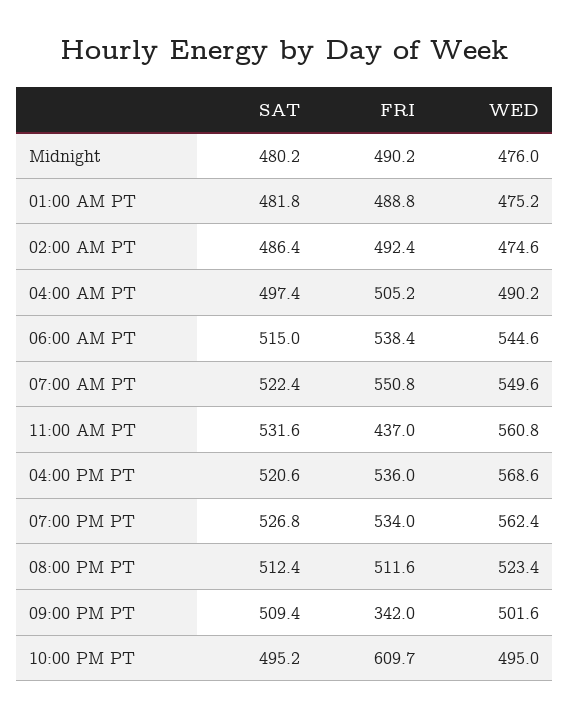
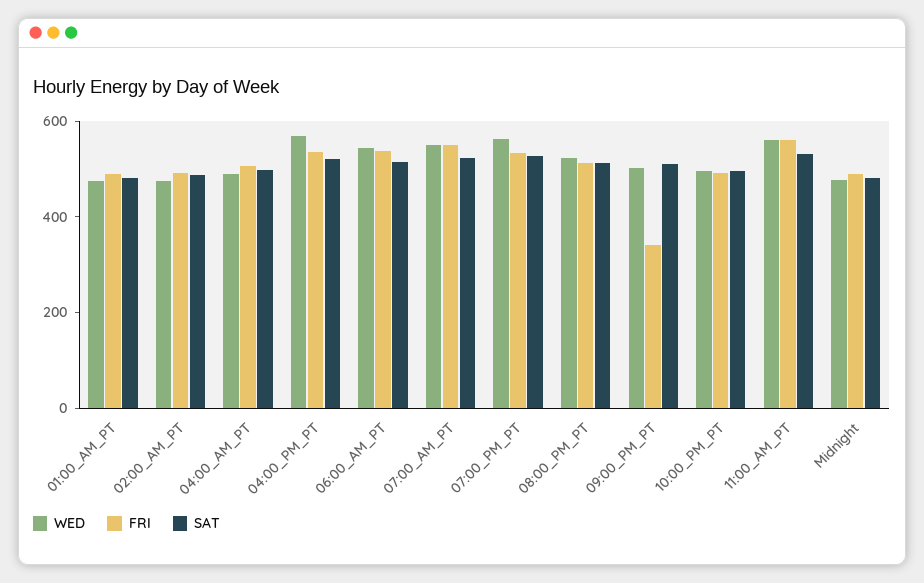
  {
    "SAT": {
      "Midnight": 480.2,
      "01:00 AM PT": 481.8,
      "02:00 AM PT": 486.4,
      "04:00 AM PT": 497.4,
      "06:00 AM PT": 515,
      "07:00 AM PT": 522.4,
      "11:00 AM PT": 531.6,
      "04:00 PM PT": 520.6,
      "07:00 PM PT": 526.8,
      "08:00 PM PT": 512.4,
      "09:00 PM PT": 509.4,
      "10:00 PM PT": 495.2
    },
    "FRI": {
      "Midnight": 490.2,
      "01:00 AM PT": 488.8,
      "02:00 AM PT": 492.4,
      "04:00 AM PT": 505.2,
      "06:00 AM PT": 538.4,
      "07:00 AM PT": 550.8,
-     "11:00 AM PT": 437,
+     "11:00 AM PT": 550,
      "04:00 PM PT": 536,
      "07:00 PM PT": 534,
      "08:00 PM PT": 511.6,
      "09:00 PM PT": 342,
-     "10:00 PM PT": 609.7
+     "10:00 PM PT": 500
    },
    "WED": {
      "Midnight": 476,
      "01:00 AM PT": 475.2,
      "02:00 AM PT": 474.6,
      "04:00 AM PT": 490.2,
      "06:00 AM PT": 544.6,
      "07:00 AM PT": 549.6,
      "11:00 AM PT": 560.8,
      "04:00 PM PT": 568.6,
      "07:00 PM PT": 562.4,
      "08:00 PM PT": 523.4,
      "09:00 PM PT": 501.6,
      "10:00 PM PT": 495
    }
  }

